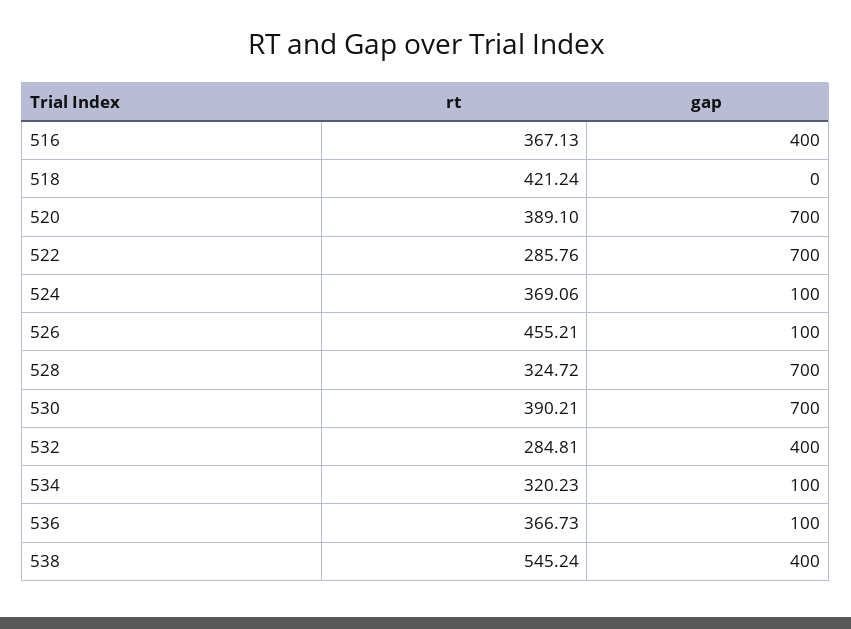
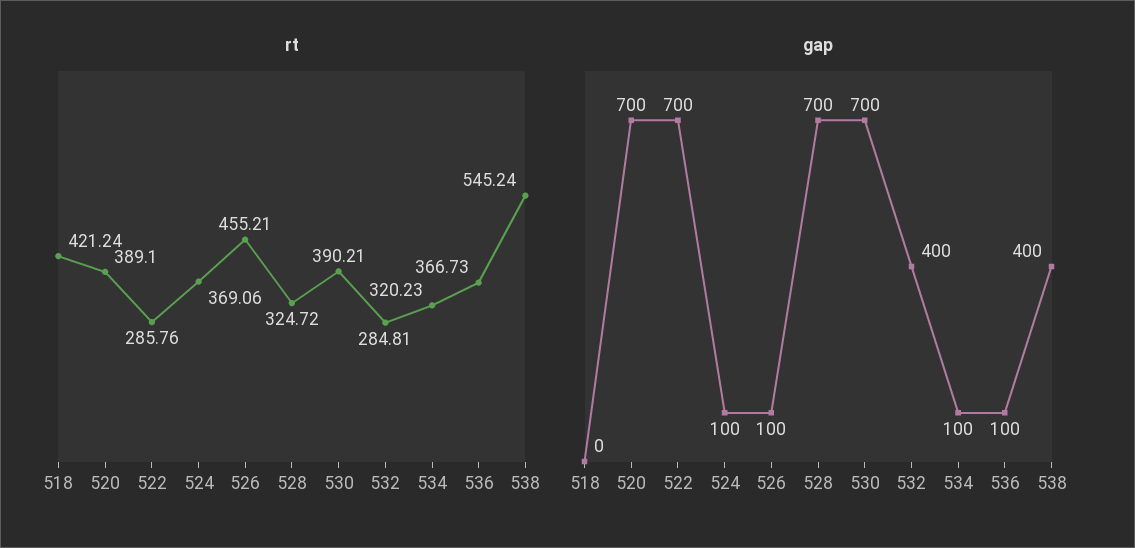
  {
    "rt": {
-     "516": 367.13,
      "518": 421.24,
      "520": 389.1,
      "522": 285.76,
      "524": 369.06,
      "526": 455.21,
      "528": 324.72,
      "530": 390.21,
      "532": 284.81,
      "534": 320.23,
      "536": 366.73,
      "538": 545.24
    },
    "gap": {
-     "516": 400,
      "518": 0,
      "520": 700,
      "522": 700,
      "524": 100,
      "526": 100,
      "528": 700,
      "530": 700,
      "532": 400,
      "534": 100,
      "536": 100,
      "538": 400
    }
  }

